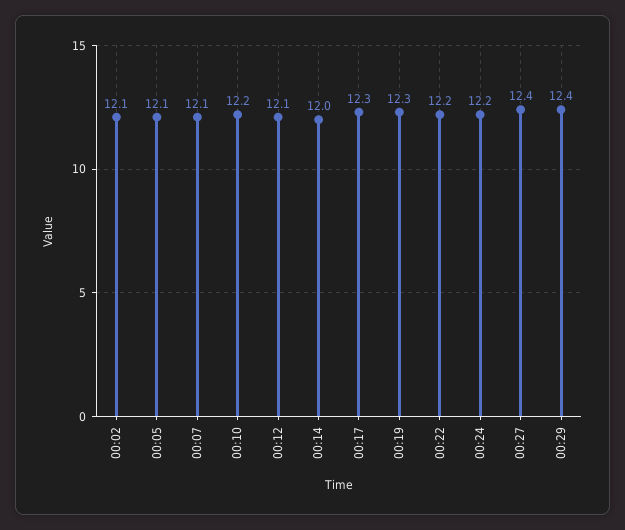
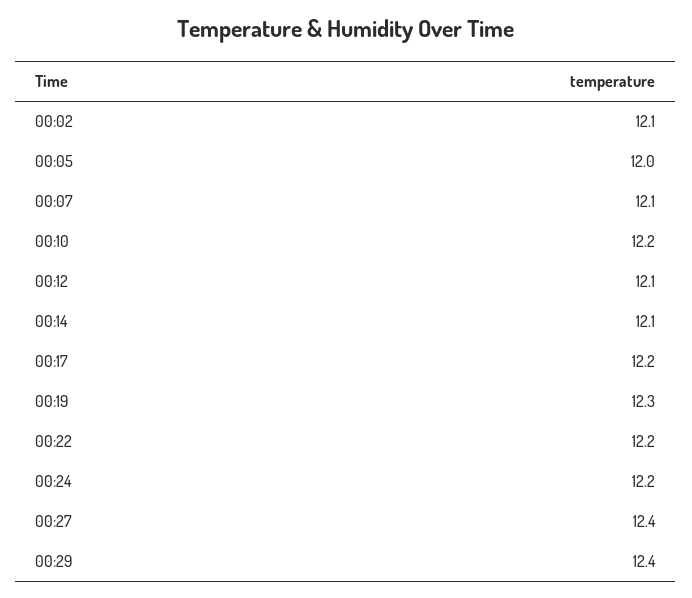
  {
    "00:02": 12.1,
-   "00:05": 12.1,
+   "00:05": 12,
    "00:07": 12.1,
    "00:10": 12.2,
    "00:12": 12.1,
-   "00:14": 12,
+   "00:14": 12.1,
-   "00:17": 12.3,
+   "00:17": 12.2,
    "00:19": 12.3,
    "00:22": 12.2,
    "00:24": 12.2,
    "00:27": 12.4,
    "00:29": 12.4
  }

